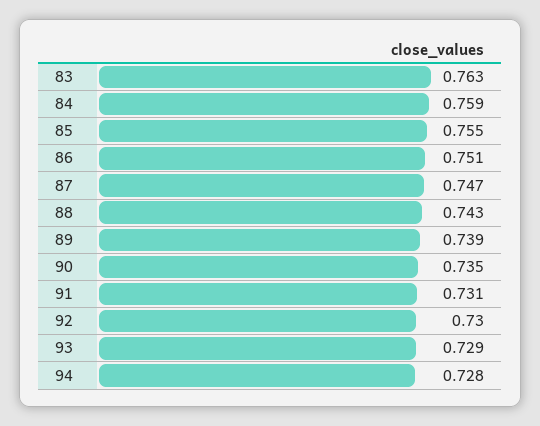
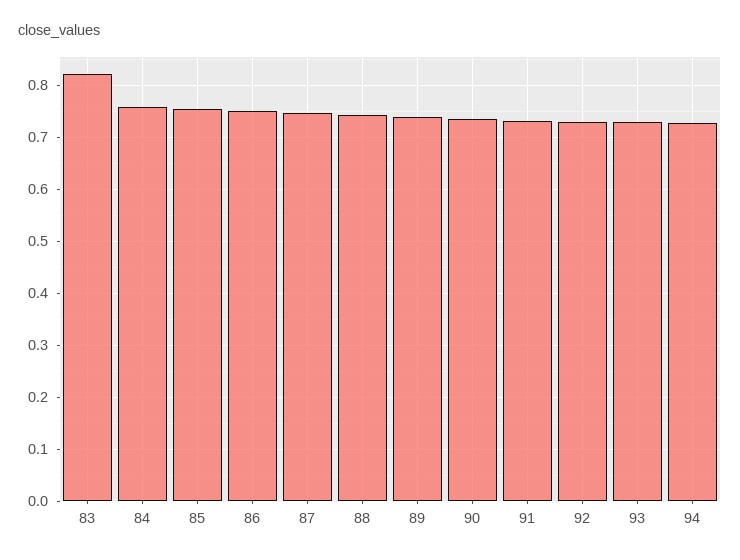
  {
-   "83": 0.763,
+   "83": 0.82,
    "84": 0.759,
    "85": 0.755,
    "86": 0.751,
    "87": 0.747,
    "88": 0.743,
    "89": 0.739,
    "90": 0.735,
    "91": 0.731,
    "92": 0.73,
    "93": 0.729,
    "94": 0.728
  }

